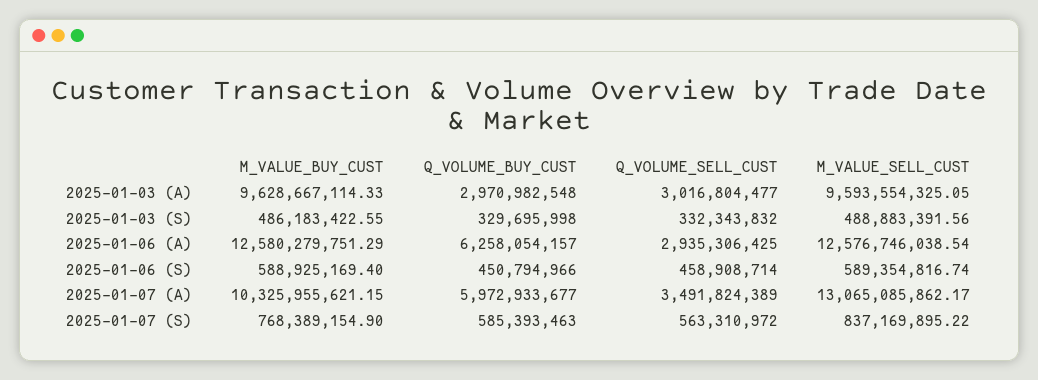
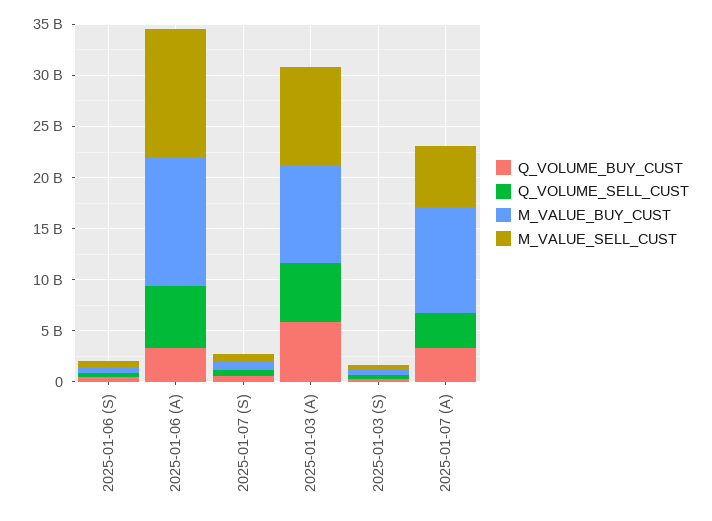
  {
    "M_VALUE_BUY_CUST": {
      "2025-01-03 (A)": 9628667114.33,
      "2025-01-03 (S)": 486183422.55,
      "2025-01-06 (A)": 12580279751.29,
      "2025-01-06 (S)": 588925169.4,
      "2025-01-07 (A)": 10325955621.15,
      "2025-01-07 (S)": 768389154.9
    },
    "Q_VOLUME_BUY_CUST": {
-     "2025-01-03 (A)": 2970982548,
+     "2025-01-03 (A)": 6000000000,
      "2025-01-03 (S)": 329695998,
-     "2025-01-06 (A)": 6258054157,
+     "2025-01-06 (A)": 3000000000,
      "2025-01-06 (S)": 450794966,
-     "2025-01-07 (A)": 5972933677,
+     "2025-01-07 (A)": 3000000000,
      "2025-01-07 (S)": 585393463
    },
    "Q_VOLUME_SELL_CUST": {
-     "2025-01-03 (A)": 3016804477,
+     "2025-01-03 (A)": 6000000000,
      "2025-01-03 (S)": 332343832,
-     "2025-01-06 (A)": 2935306425,
+     "2025-01-06 (A)": 6000000000,
      "2025-01-06 (S)": 458908714,
      "2025-01-07 (A)": 3491824389,
      "2025-01-07 (S)": 563310972
    },
    "M_VALUE_SELL_CUST": {
      "2025-01-03 (A)": 9593554325.05,
      "2025-01-03 (S)": 488883391.56,
      "2025-01-06 (A)": 12576746038.54,
      "2025-01-06 (S)": 589354816.74,
-     "2025-01-07 (A)": 13065085862.17,
+     "2025-01-07 (A)": 6000000000,
      "2025-01-07 (S)": 837169895.22
    }
  }

